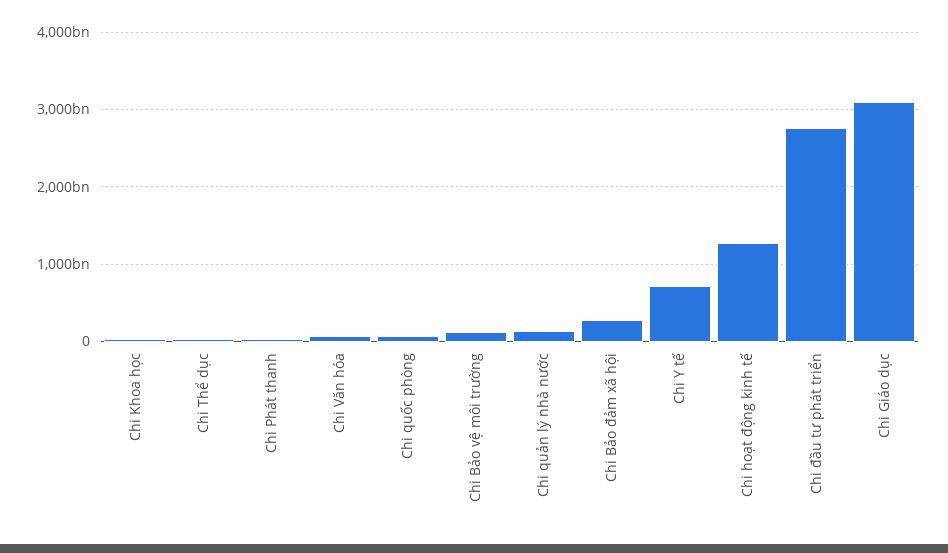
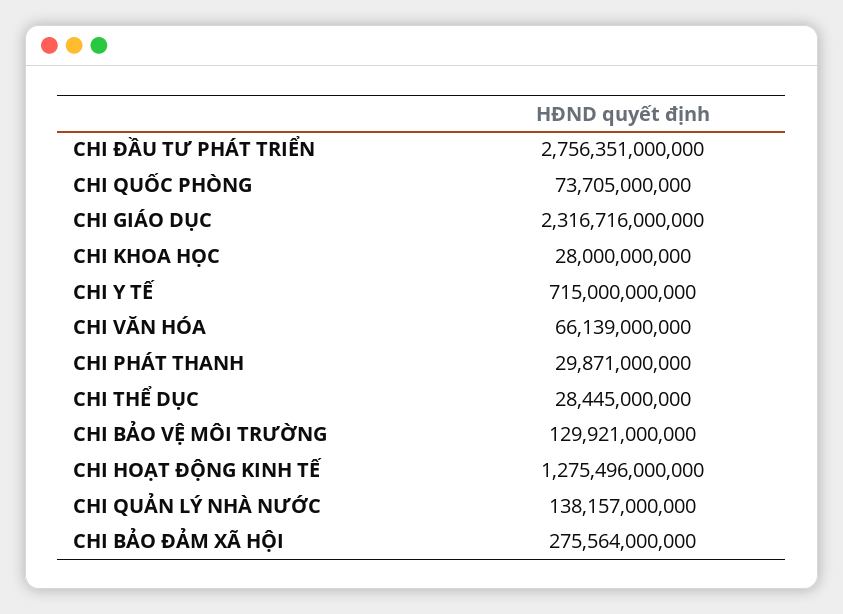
  {
    "Chi Khoa học": 28000000000,
    "Chi Thể dục": 28445000000,
    "Chi Phát thanh": 29871000000,
    "Chi Văn hóa": 66139000000,
    "Chi quốc phòng": 73705000000,
    "Chi Bảo vệ môi trường": 129921000000,
    "Chi quản lý nhà nước": 138157000000,
    "Chi Bảo đảm xã hội": 275564000000,
    "Chi Y tế": 715000000000,
    "Chi hoạt động kinh tế": 1275496000000,
    "Chi đầu tư phát triển": 2756351000000,
-   "Chi Giáo dục": 3100000000000
+   "Chi Giáo dục": 2316716000000
  }

